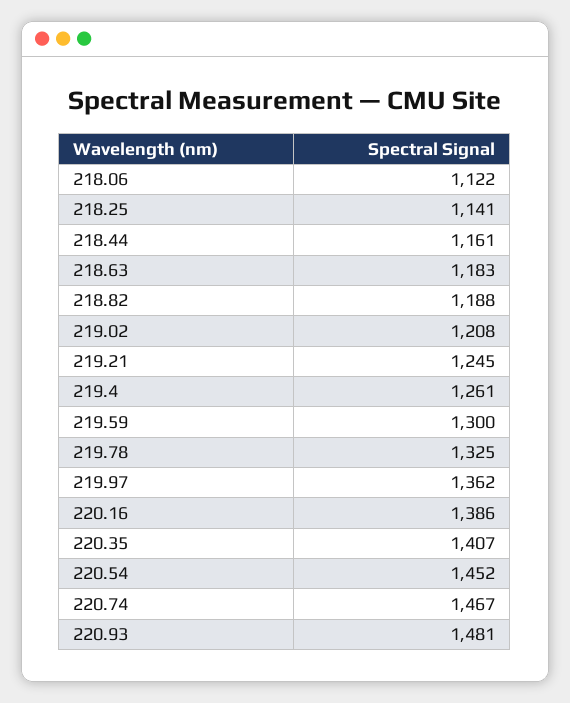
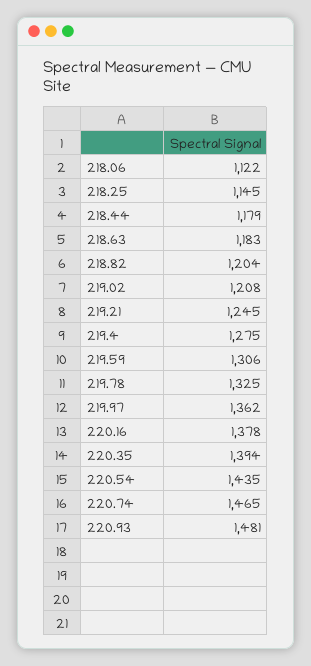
  {
    "218.06": 1122,
-   "218.25": 1141,
+   "218.25": 1145,
-   "218.44": 1161,
+   "218.44": 1179,
    "218.63": 1183,
-   "218.82": 1188,
+   "218.82": 1204,
    "219.02": 1208,
    "219.21": 1245,
-   "219.4": 1261,
+   "219.4": 1275,
-   "219.59": 1300,
+   "219.59": 1306,
    "219.78": 1325,
    "219.97": 1362,
-   "220.16": 1386,
+   "220.16": 1378,
-   "220.35": 1407,
+   "220.35": 1394,
-   "220.54": 1452,
+   "220.54": 1435,
-   "220.74": 1467,
+   "220.74": 1465,
    "220.93": 1481
  }

